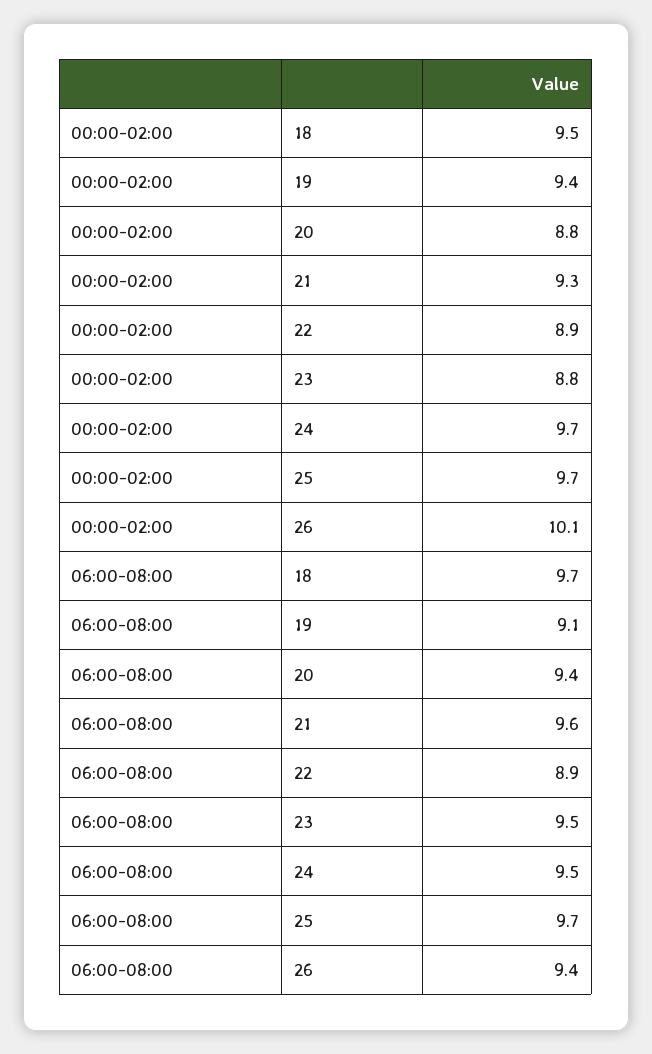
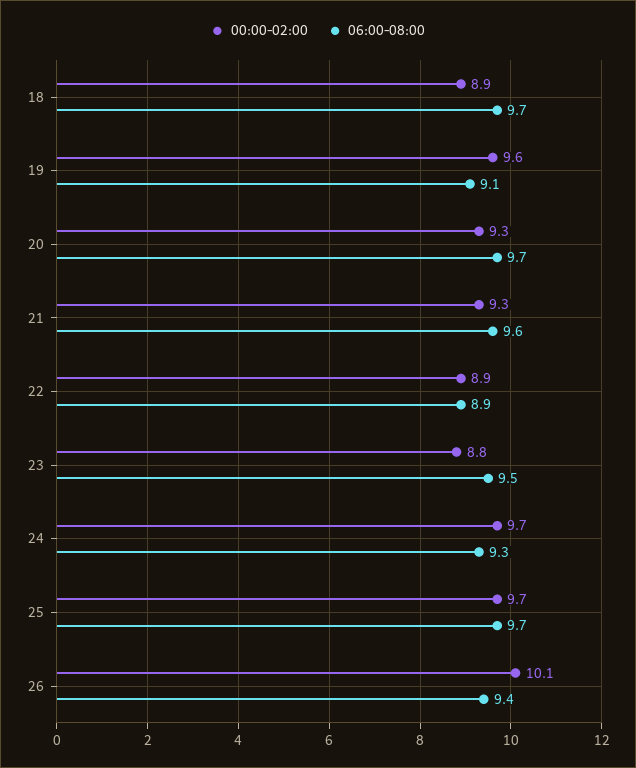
  {
    "00:00-02:00": {
-     "18": 9.5,
+     "18": 8.9,
-     "19": 9.4,
+     "19": 9.6,
-     "20": 8.8,
+     "20": 9.3,
      "21": 9.3,
      "22": 8.9,
      "23": 8.8,
      "24": 9.7,
      "25": 9.7,
      "26": 10.1
    },
    "06:00-08:00": {
      "18": 9.7,
      "19": 9.1,
-     "20": 9.4,
+     "20": 9.7,
      "21": 9.6,
      "22": 8.9,
      "23": 9.5,
-     "24": 9.5,
+     "24": 9.3,
      "25": 9.7,
      "26": 9.4
    }
  }

